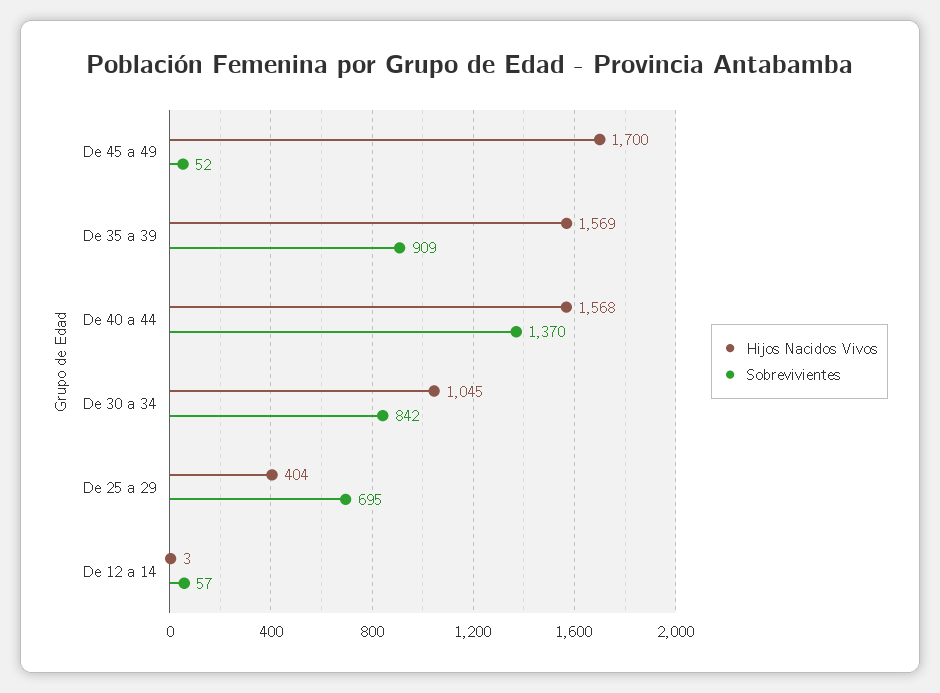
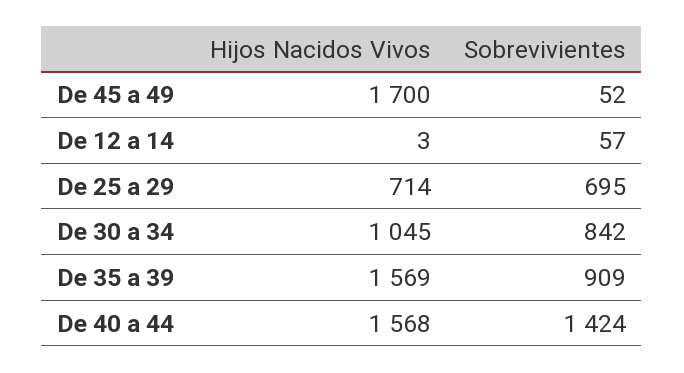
  {
    "Hijos Nacidos Vivos": {
      "De 45 a 49": 1700,
      "De 35 a 39": 1569,
      "De 40 a 44": 1568,
      "De 30 a 34": 1045,
-     "De 25 a 29": 404,
+     "De 25 a 29": 714,
      "De 12 a 14": 3
    },
    "Sobrevivientes": {
      "De 45 a 49": 52,
      "De 35 a 39": 909,
-     "De 40 a 44": 1370,
+     "De 40 a 44": 1424,
      "De 30 a 34": 842,
      "De 25 a 29": 695,
      "De 12 a 14": 57
    }
  }

